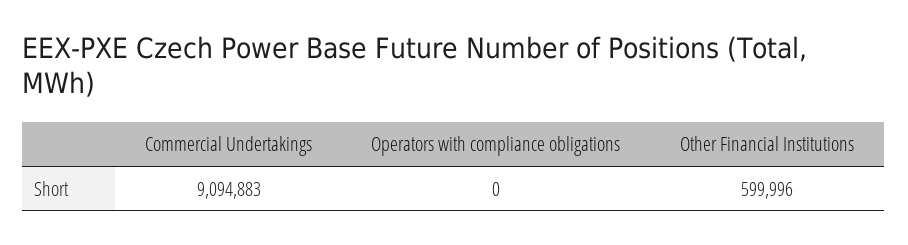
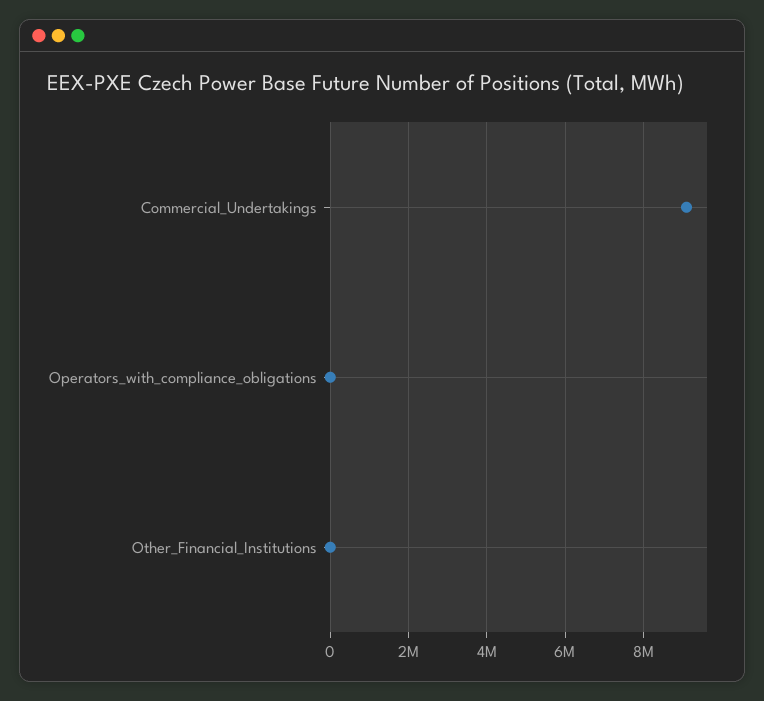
  {
    "Commercial Undertakings": 9094883,
    "Operators with compliance obligations": 0,
-   "Other Financial Institutions": 599996
+   "Other Financial Institutions": 0
  }

